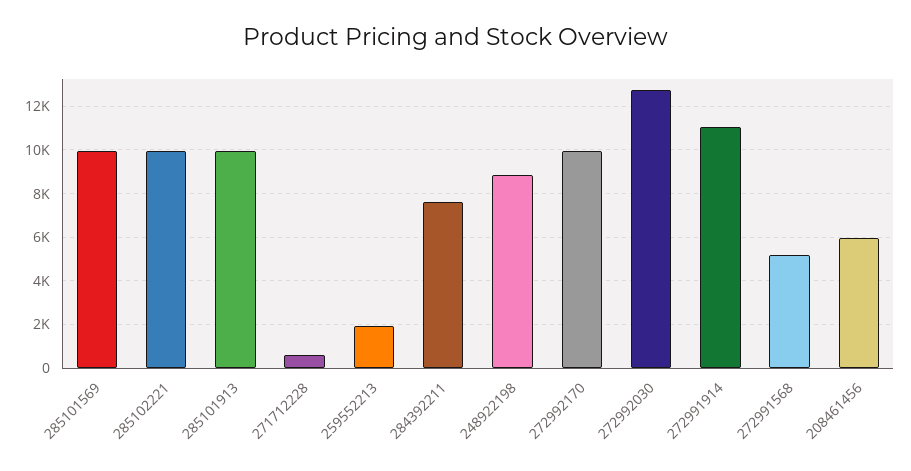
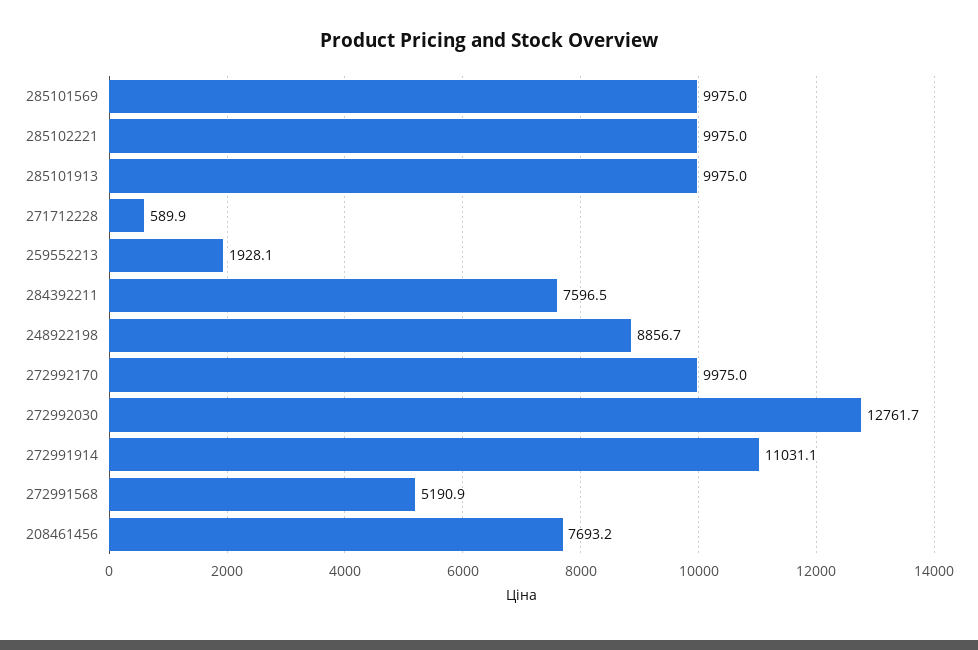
  {
    "285101569": 9975,
    "285102221": 9975,
    "285101913": 9975,
    "271712228": 589.9,
    "259552213": 1928.1,
    "284392211": 7596.5,
    "248922198": 8856.7,
    "272992170": 9975,
    "272992030": 12761.7,
    "272991914": 11031.1,
    "272991568": 5190.9,
-   "208461456": 6000
+   "208461456": 7693.2
  }

